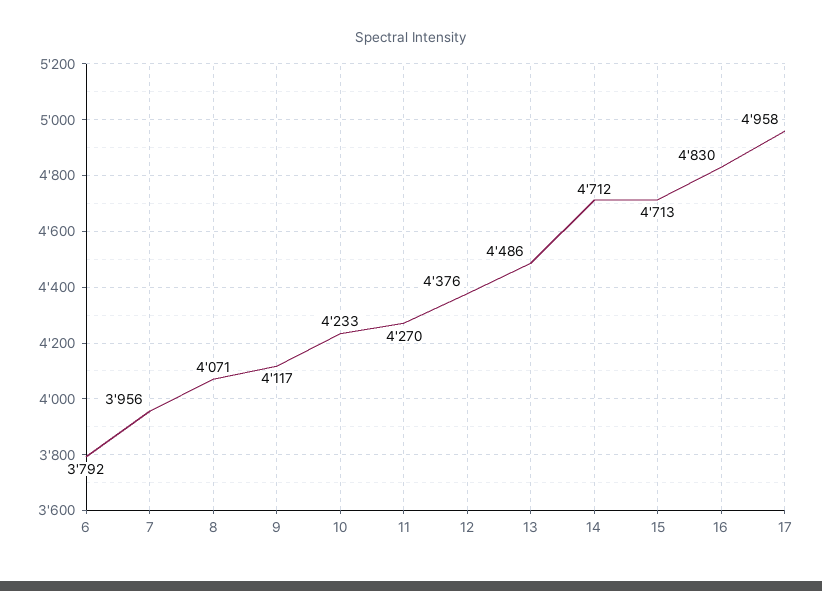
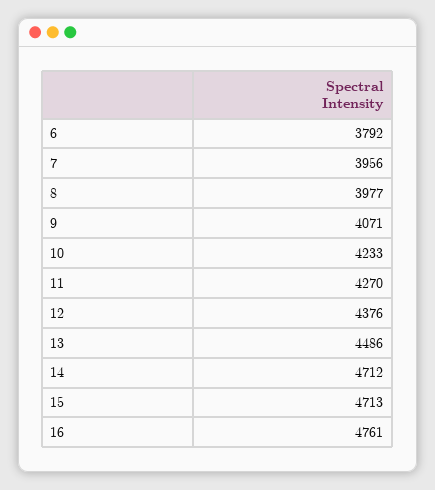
  {
    "6": 3792,
    "7": 3956,
-   "8": 4071,
+   "8": 3977,
-   "9": 4117,
+   "9": 4071,
    "10": 4233,
    "11": 4270,
    "12": 4376,
    "13": 4486,
    "14": 4712,
    "15": 4713,
-   "16": 4830,
+   "16": 4761
-   "17": 4958
  }

